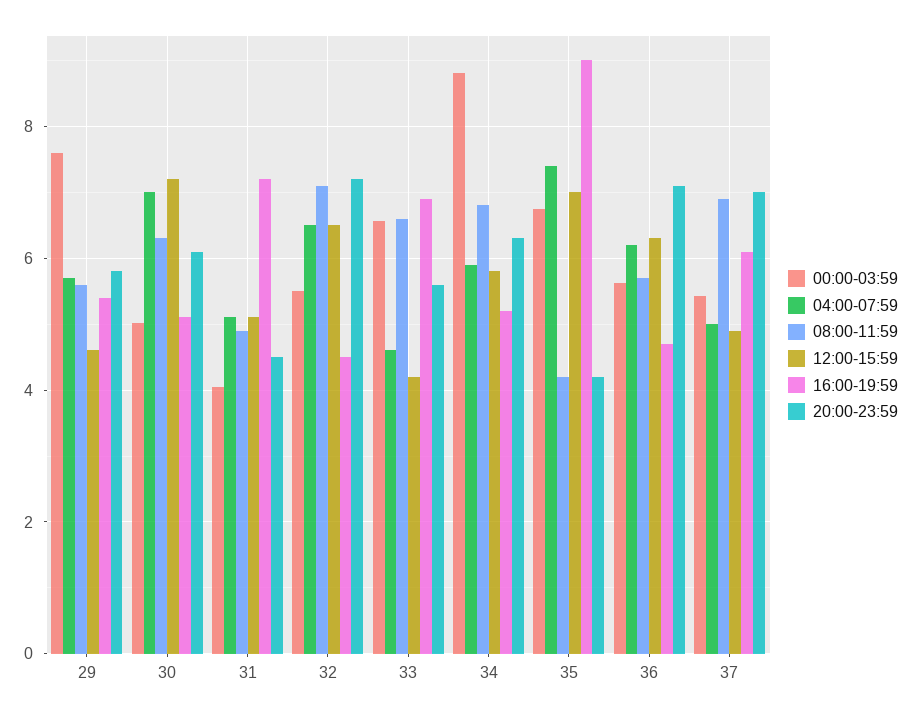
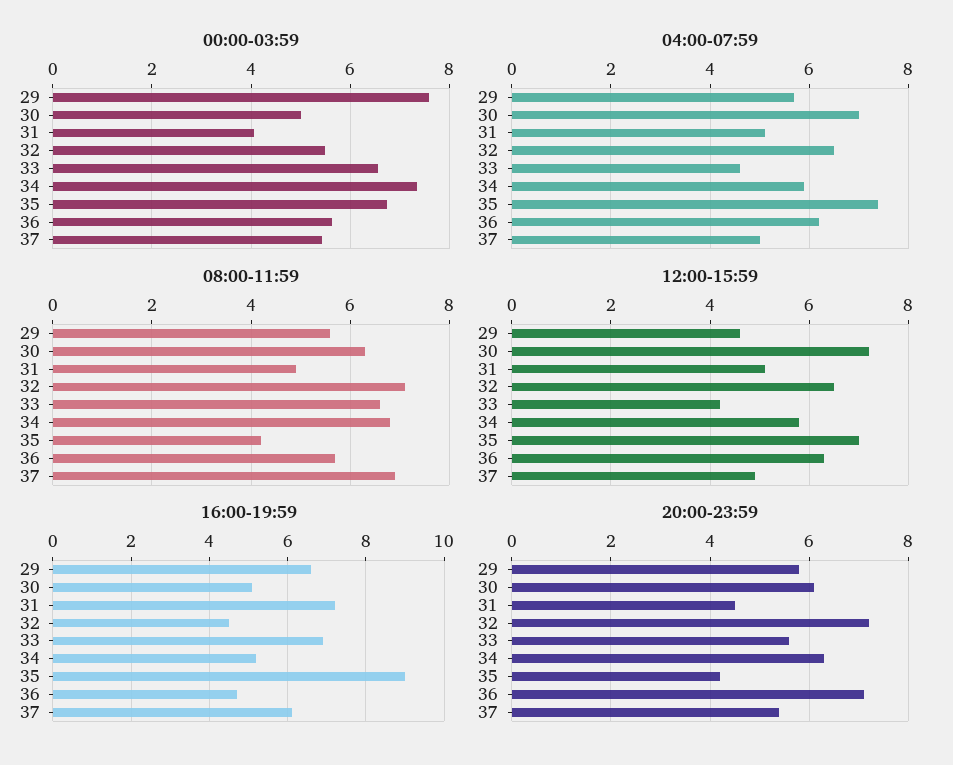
  {
    "00:00-03:59": {
      "29": 7.6,
      "30": 5,
      "31": 4,
      "32": 5.6,
      "33": 6.6,
-     "34": 8.8,
+     "34": 7.4,
      "35": 6.8,
      "36": 5.6,
      "37": 5.4
    },
    "04:00-07:59": {
      "29": 5.8,
      "30": 7,
      "31": 5.2,
      "32": 6.6,
      "33": 4.6,
      "34": 6,
      "35": 7.4,
      "36": 6.2,
      "37": 5
    },
    "08:00-11:59": {
      "29": 5.6,
      "30": 6.4,
      "31": 5,
      "32": 7.2,
      "33": 6.6,
      "34": 6.8,
      "35": 4.2,
      "36": 5.8,
      "37": 7
    },
    "12:00-15:59": {
      "29": 4.6,
      "30": 7.2,
      "31": 5.2,
      "32": 6.6,
      "33": 4.2,
      "34": 5.8,
      "35": 7,
      "36": 6.4,
      "37": 5
    },
    "16:00-19:59": {
-     "29": 5.4,
+     "29": 6.5,
      "30": 5.2,
      "31": 7.2,
      "32": 4.6,
      "33": 7,
      "34": 5.2,
      "35": 9,
      "36": 4.8,
      "37": 6.2
    },
    "20:00-23:59": {
      "29": 5.8,
      "30": 6.2,
      "31": 4.6,
      "32": 7.2,
      "33": 5.6,
      "34": 6.4,
      "35": 4.2,
      "36": 7.2,
-     "37": 7
+     "37": 5.5
    }
  }

